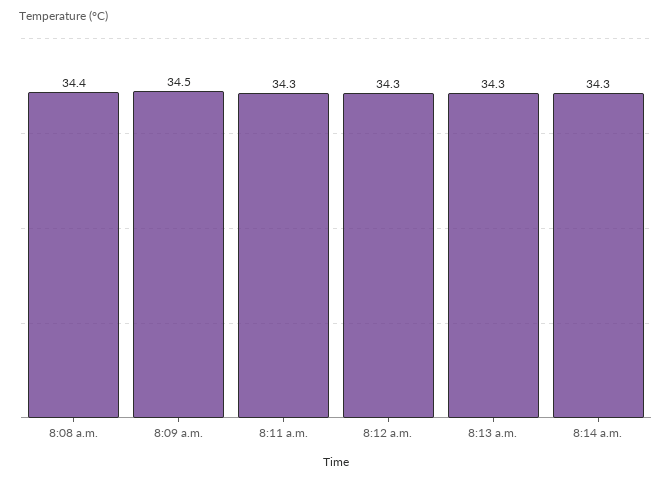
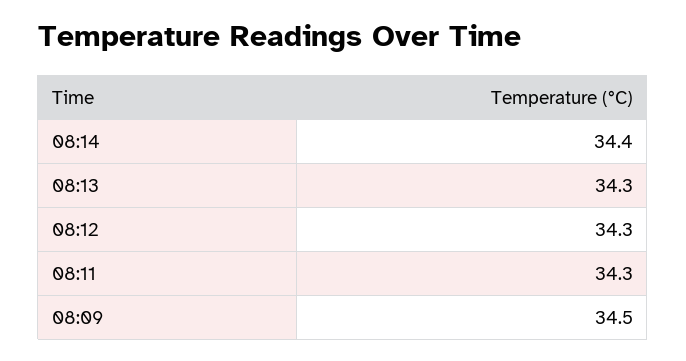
  {
-   "8:08 a.m.": 34.4,
    "8:09 a.m.": 34.5,
    "8:11 a.m.": 34.3,
    "8:12 a.m.": 34.3,
    "8:13 a.m.": 34.3,
-   "8:14 a.m.": 34.3
+   "8:14 a.m.": 34.4
  }

